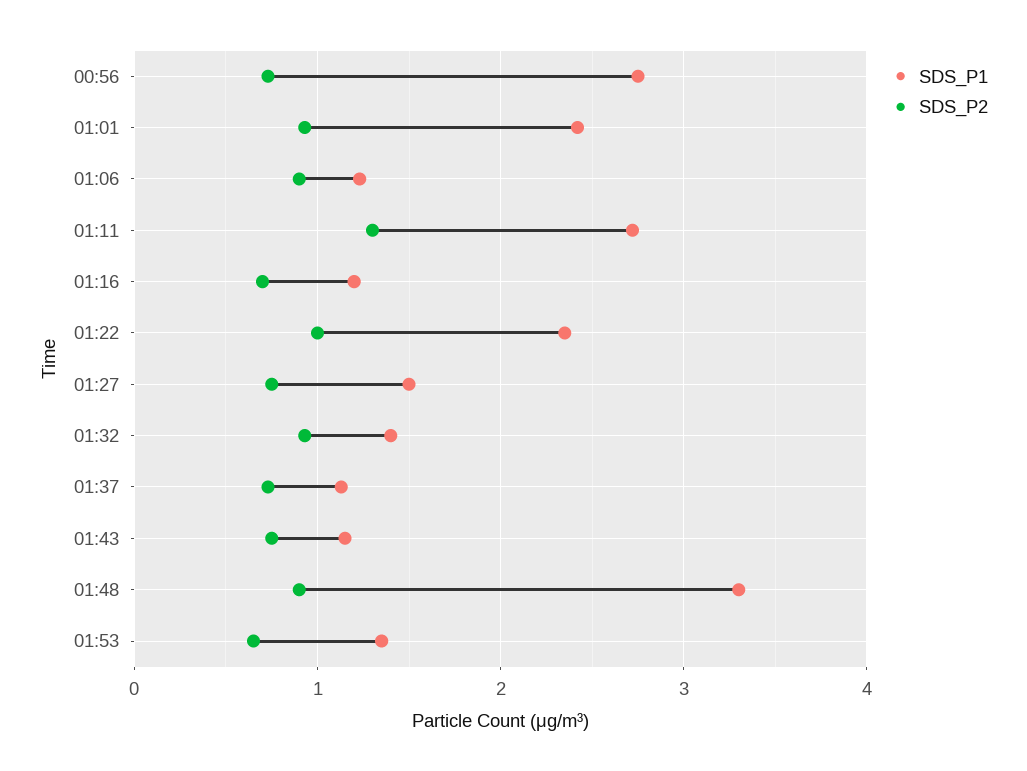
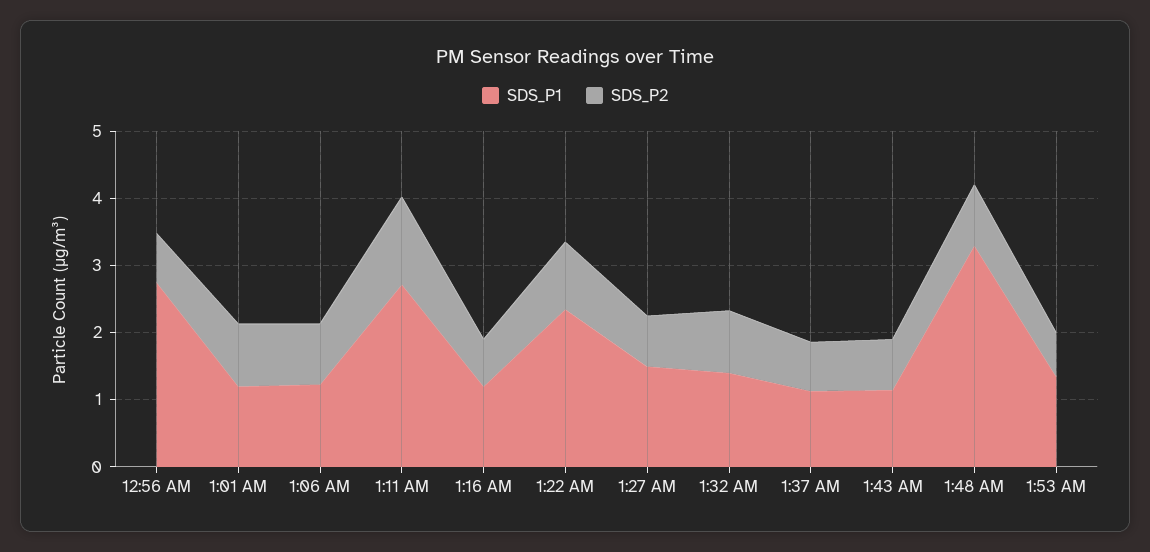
  {
    "SDS_P1": {
      "00:56": 2.8,
-     "01:01": 2.4,
+     "01:01": 1.2,
      "01:06": 1.2,
      "01:11": 2.7,
      "01:16": 1.2,
      "01:22": 2.4,
      "01:27": 1.5,
      "01:32": 1.4,
      "01:37": 1.1,
      "01:43": 1.2,
      "01:48": 3.3,
      "01:53": 1.4
    },
    "SDS_P2": {
      "00:56": 0.7,
      "01:01": 0.9,
      "01:06": 0.9,
      "01:11": 1.3,
      "01:16": 0.7,
      "01:22": 1,
      "01:27": 0.8,
      "01:32": 0.9,
      "01:37": 0.7,
      "01:43": 0.8,
      "01:48": 0.9,
      "01:53": 0.7
    }
  }

